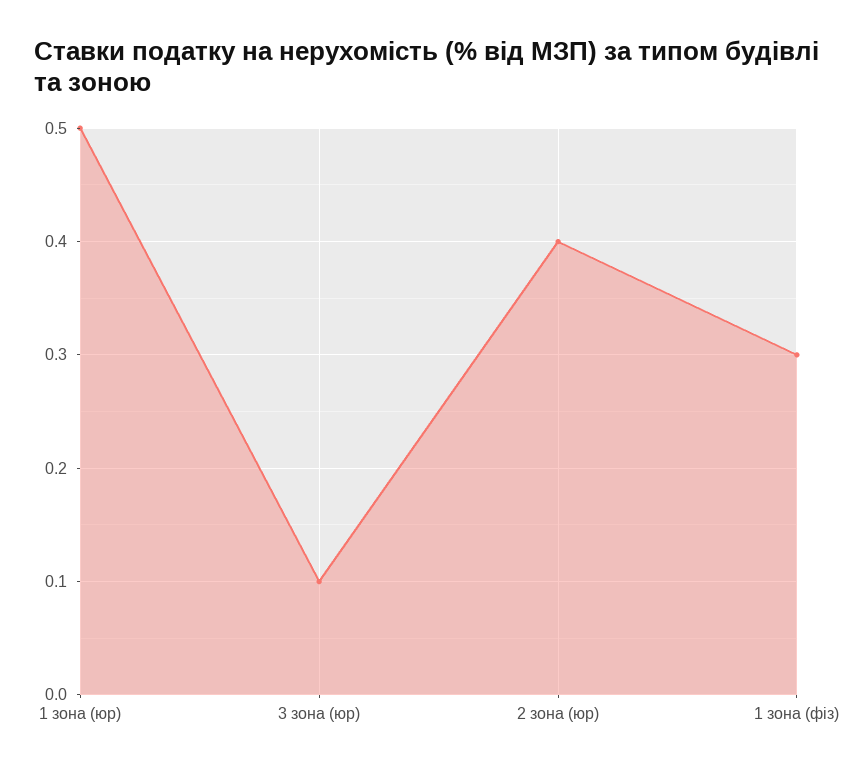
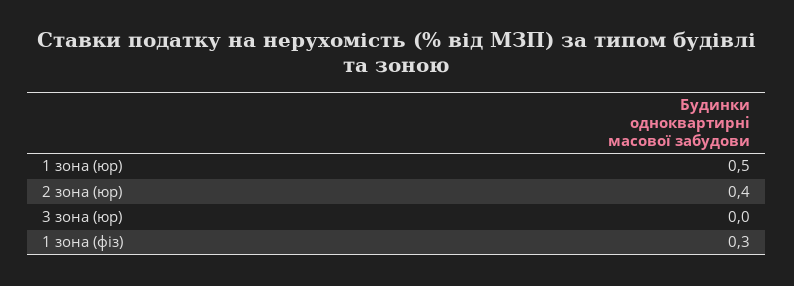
  {
    "1 зона (юр)": 0.5,
-   "3 зона (юр)": 0.1,
+   "3 зона (юр)": 0,
    "2 зона (юр)": 0.4,
    "1 зона (фіз)": 0.3
  }

